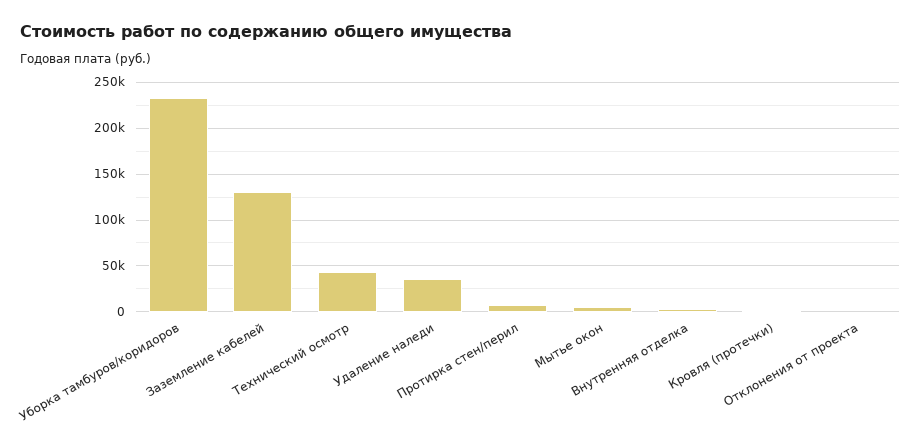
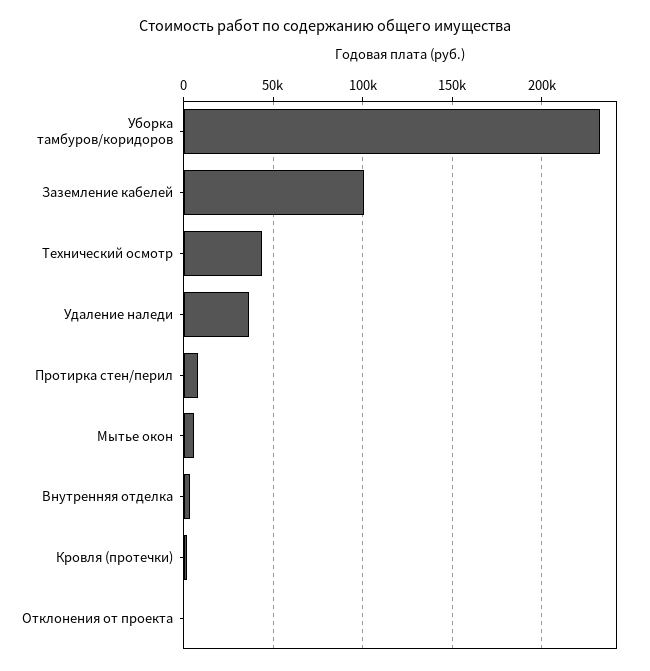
  {
    "Уборка тамбуров/коридоров": 230000,
-   "Заземление кабелей": 130000,
+   "Заземление кабелей": 100000,
    "Технический осмотр": 45000,
    "Удаление наледи": 35000,
    "Протирка стен/перил": 10000,
    "Мытье окон": 5000,
    "Внутренняя отделка": 5000,
    "Кровля (протечки)": 0,
    "Отклонения от проекта": 0
  }

